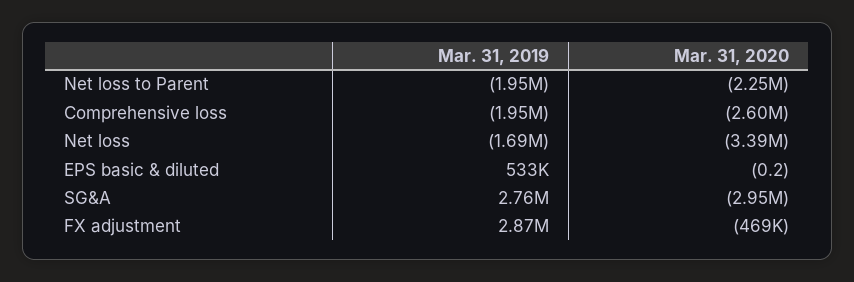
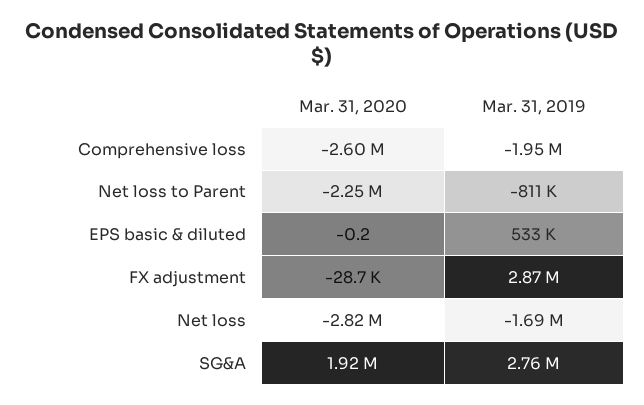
  {
    "Mar. 31, 2019": {
-     "Net loss to Parent": -1950000,
+     "Net loss to Parent": -811000,
      "Comprehensive loss": -1950000,
      "Net loss": -1690000,
      "EPS basic & diluted": 533000,
      "SG&A": 2760000,
      "FX adjustment": 2870000
    },
    "Mar. 31, 2020": {
      "Net loss to Parent": -2250000,
      "Comprehensive loss": -2600000,
-     "Net loss": -3390000,
+     "Net loss": -2820000,
      "EPS basic & diluted": -0.2,
-     "SG&A": -2950000,
+     "SG&A": 1920000,
-     "FX adjustment": -469000
+     "FX adjustment": -28700
    }
  }

